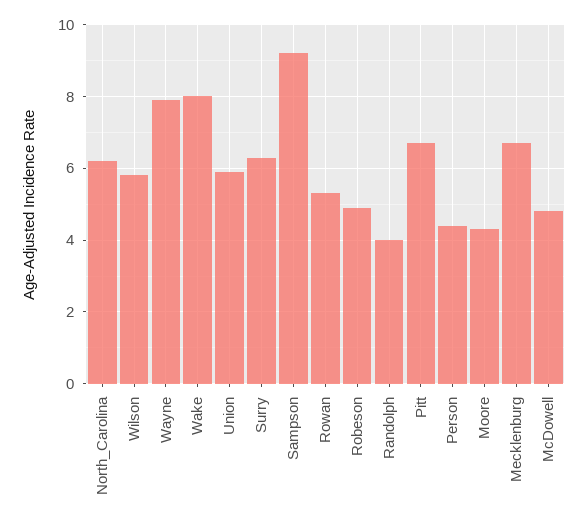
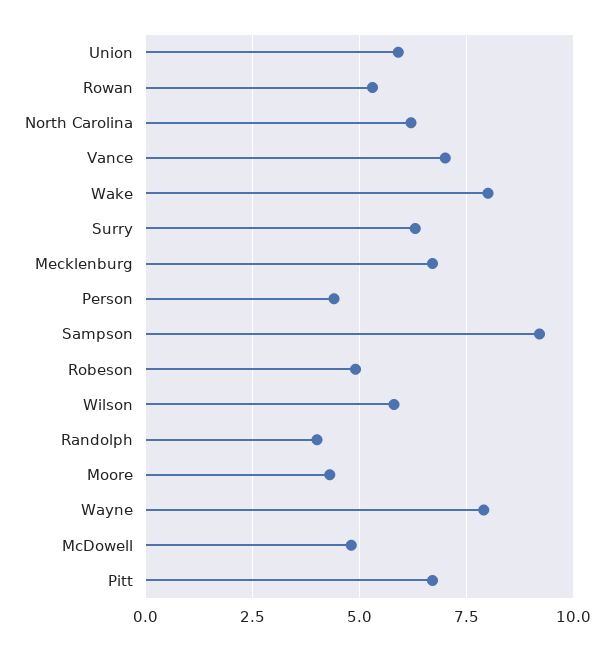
  {
    "North_Carolina": 6,
    "Wilson": 6,
    "Wayne": 8,
    "Wake": 8,
    "Union": 6,
    "Surry": 6.5,
    "Sampson": 9,
    "Rowan": 5.5,
    "Robeson": 5,
    "Randolph": 4,
    "Pitt": 6.5,
    "Person": 4.5,
    "Moore": 4.5,
    "Mecklenburg": 6.5,
-   "McDowell": 5
+   "McDowell": 5,
+   "Vance": 7
  }

